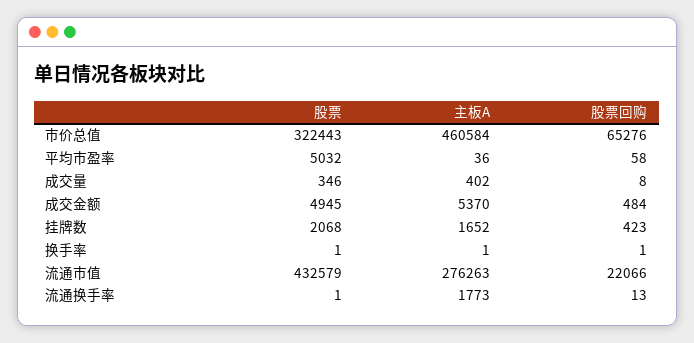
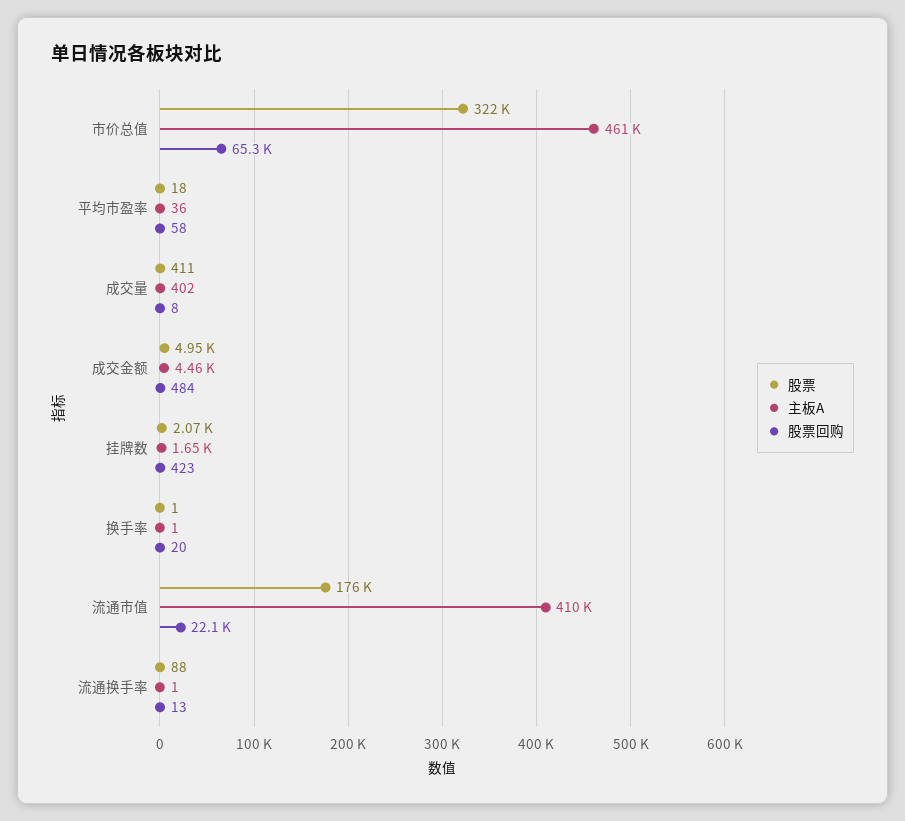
  {
    "股票": {
      "市价总值": 322443,
-     "平均市盈率": 5032,
+     "平均市盈率": 18,
-     "成交量": 346,
+     "成交量": 411,
      "成交金额": 4945,
      "挂牌数": 2068,
      "换手率": 1,
-     "流通市值": 432579,
+     "流通市值": 176000,
-     "流通换手率": 1
+     "流通换手率": 88
    },
    "主板A": {
      "市价总值": 460584,
      "平均市盈率": 36,
      "成交量": 402,
-     "成交金额": 5370,
+     "成交金额": 4460,
      "挂牌数": 1652,
      "换手率": 1,
-     "流通市值": 276263,
+     "流通市值": 410000,
-     "流通换手率": 1773
+     "流通换手率": 1
    },
    "股票回购": {
      "市价总值": 65276,
      "平均市盈率": 58,
      "成交量": 8,
      "成交金额": 484,
      "挂牌数": 423,
-     "换手率": 1,
+     "换手率": 20,
      "流通市值": 22066,
      "流通换手率": 13
    }
  }

